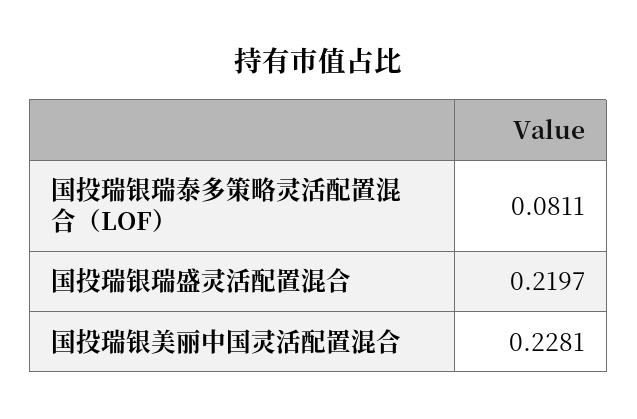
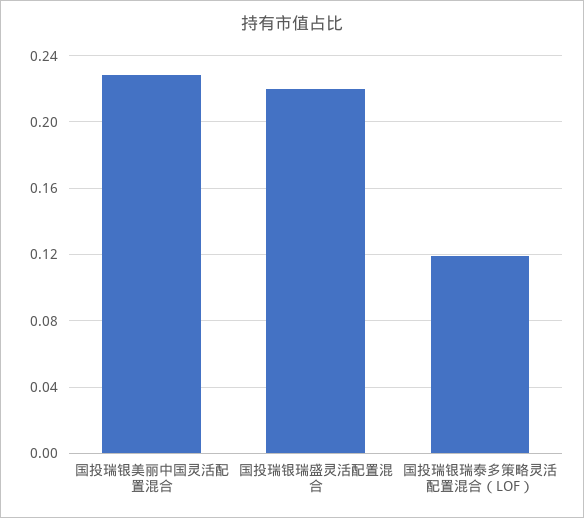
  {
-   "国投瑞银瑞泰多策略灵活配置混合（LOF）": 0.0811,
+   "国投瑞银瑞泰多策略灵活配置混合（LOF）": 0.12,
    "国投瑞银瑞盛灵活配置混合": 0.2197,
    "国投瑞银美丽中国灵活配置混合": 0.2281
  }

